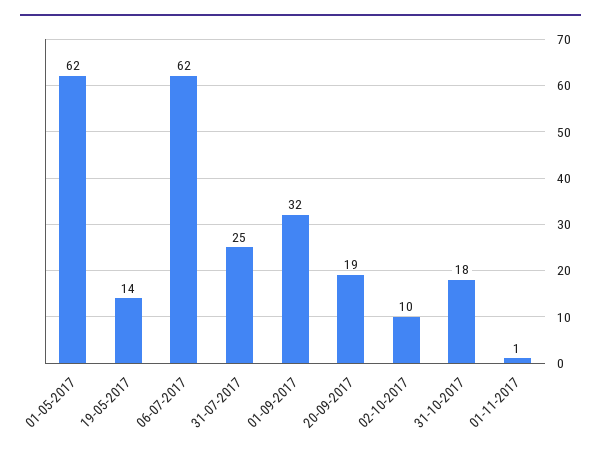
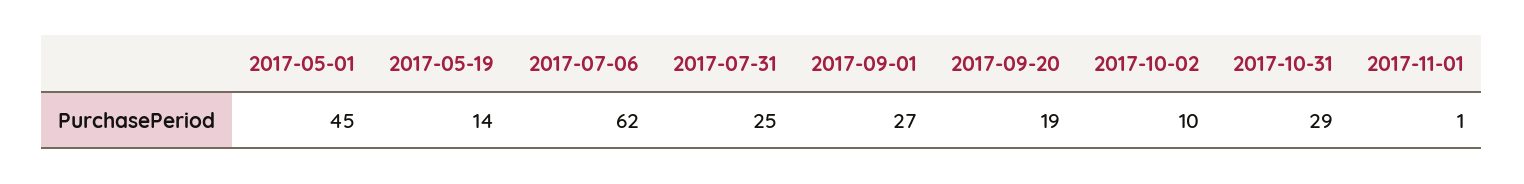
  {
-   "01-05-2017": 62,
+   "01-05-2017": 45,
    "19-05-2017": 14,
    "06-07-2017": 62,
    "31-07-2017": 25,
-   "01-09-2017": 32,
+   "01-09-2017": 27,
    "20-09-2017": 19,
    "02-10-2017": 10,
-   "31-10-2017": 18,
+   "31-10-2017": 29,
    "01-11-2017": 1
  }

